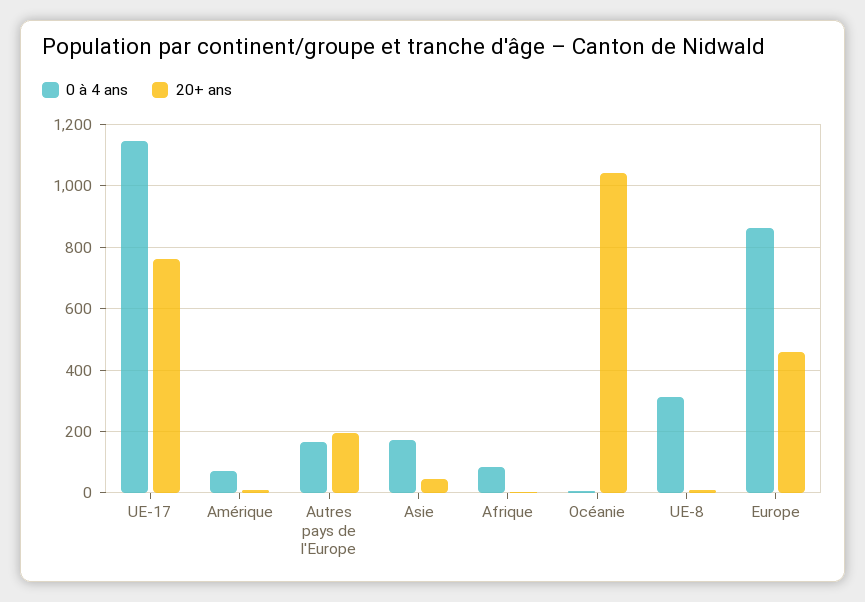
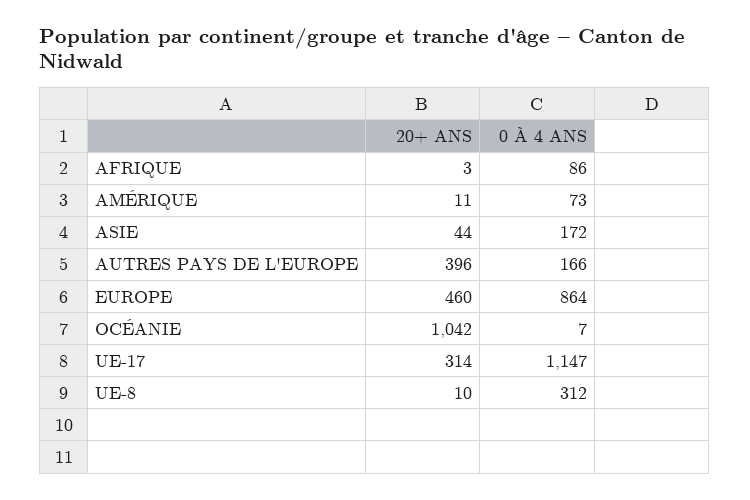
  {
    "0 à 4 ans": {
      "UE-17": 1147,
      "Amérique": 73,
      "Autres pays de l'Europe": 166,
      "Asie": 172,
      "Afrique": 86,
      "Océanie": 7,
      "UE-8": 312,
      "Europe": 864
    },
    "20+ ans": {
-     "UE-17": 760,
+     "UE-17": 314,
      "Amérique": 11,
-     "Autres pays de l'Europe": 200,
+     "Autres pays de l'Europe": 396,
      "Asie": 44,
      "Afrique": 3,
      "Océanie": 1042,
      "UE-8": 10,
      "Europe": 460
    }
  }

